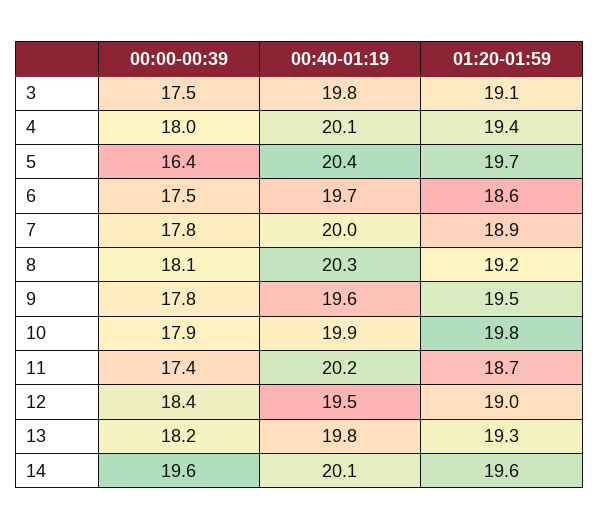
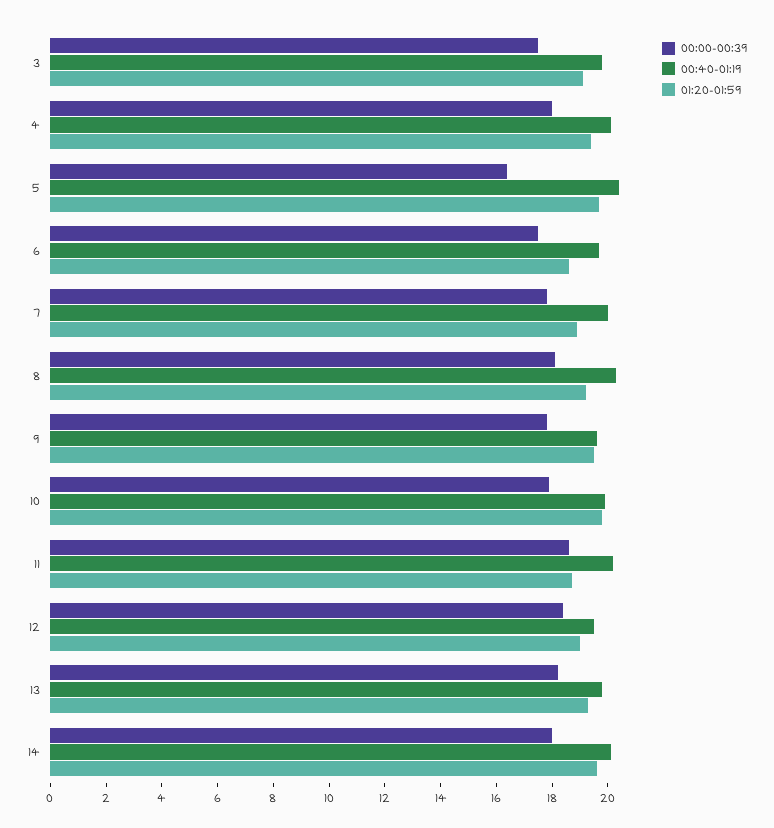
  {
    "00:00-00:39": {
      "3": 17.5,
      "4": 18,
      "5": 16.4,
      "6": 17.5,
      "7": 17.8,
      "8": 18.1,
      "9": 17.8,
      "10": 17.9,
-     "11": 17.4,
+     "11": 18.5,
      "12": 18.4,
      "13": 18.2,
-     "14": 19.6
+     "14": 18
    },
    "00:40-01:19": {
      "3": 19.8,
      "4": 20.1,
      "5": 20.4,
      "6": 19.7,
      "7": 20,
      "8": 20.3,
      "9": 19.6,
      "10": 19.9,
      "11": 20.2,
      "12": 19.5,
      "13": 19.8,
      "14": 20.1
    },
    "01:20-01:59": {
      "3": 19.1,
      "4": 19.4,
      "5": 19.7,
      "6": 18.6,
      "7": 18.9,
      "8": 19.2,
      "9": 19.5,
      "10": 19.8,
      "11": 18.7,
      "12": 19,
      "13": 19.3,
      "14": 19.6
    }
  }

